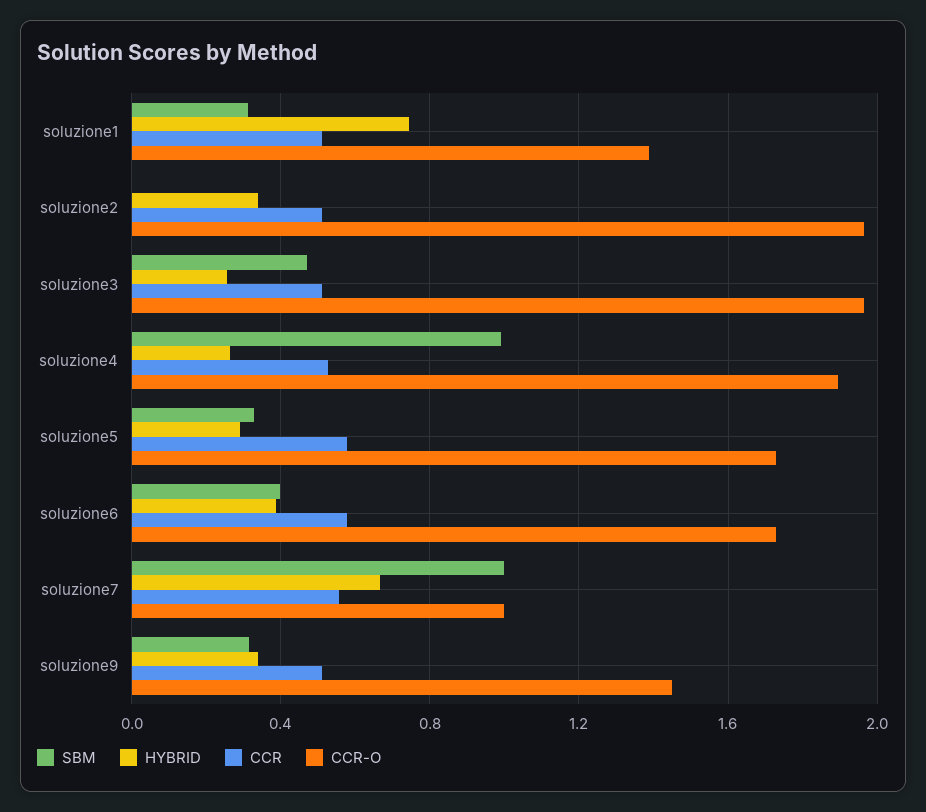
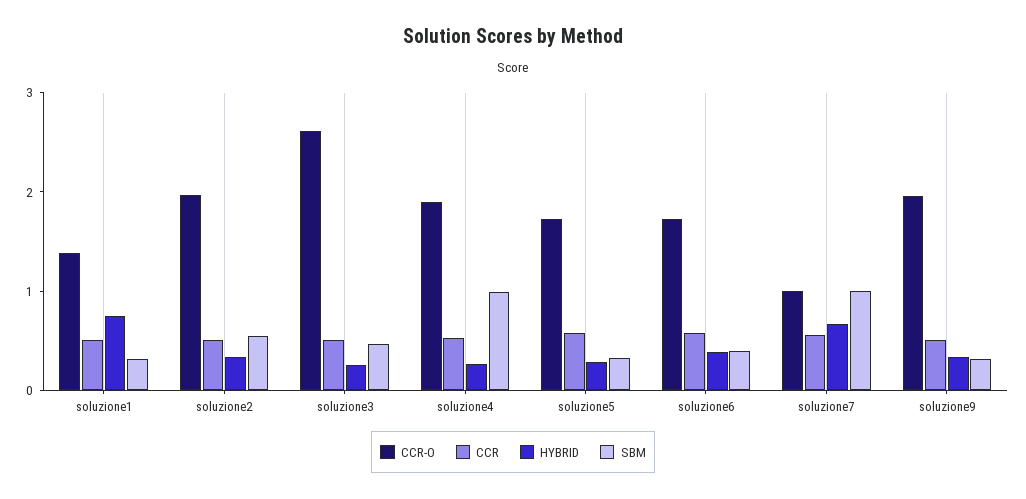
  {
    "SBM": {
      "soluzione1": 0.3,
-     "soluzione2": 0,
+     "soluzione2": 0.6,
      "soluzione3": 0.45,
      "soluzione4": 1,
      "soluzione5": 0.35,
      "soluzione6": 0.4,
      "soluzione7": 1,
      "soluzione9": 0.3
    },
    "HYBRID": {
      "soluzione1": 0.75,
      "soluzione2": 0.35,
      "soluzione3": 0.25,
      "soluzione4": 0.25,
      "soluzione5": 0.3,
      "soluzione6": 0.4,
      "soluzione7": 0.65,
      "soluzione9": 0.35
    },
    "CCR": {
      "soluzione1": 0.5,
      "soluzione2": 0.5,
      "soluzione3": 0.5,
      "soluzione4": 0.55,
      "soluzione5": 0.6,
      "soluzione6": 0.6,
      "soluzione7": 0.55,
      "soluzione9": 0.5
    },
    "CCR-O": {
      "soluzione1": 1.4,
      "soluzione2": 1.95,
-     "soluzione3": 1.95,
+     "soluzione3": 2.6,
      "soluzione4": 1.9,
      "soluzione5": 1.75,
      "soluzione6": 1.75,
      "soluzione7": 1,
-     "soluzione9": 1.45
+     "soluzione9": 2
    }
  }

